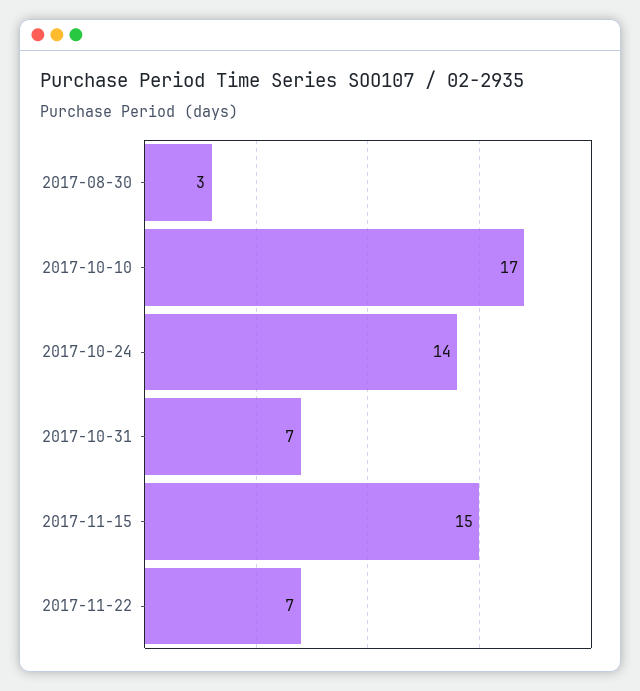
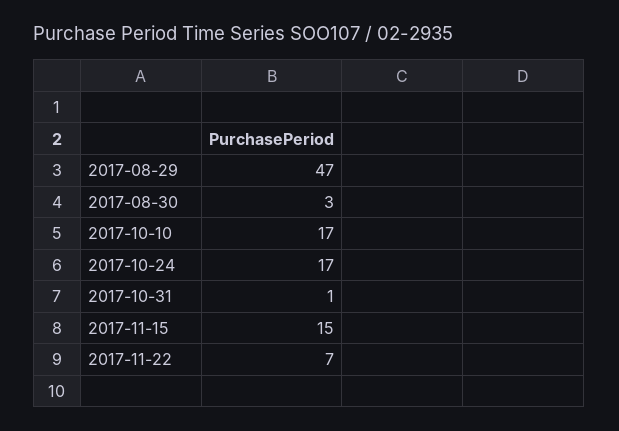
  {
    "2017-08-30": 3,
    "2017-10-10": 17,
-   "2017-10-24": 14,
+   "2017-10-24": 17,
-   "2017-10-31": 7,
+   "2017-10-31": 1,
    "2017-11-15": 15,
-   "2017-11-22": 7
+   "2017-11-22": 7,
+   "2017-08-29": 47
  }

